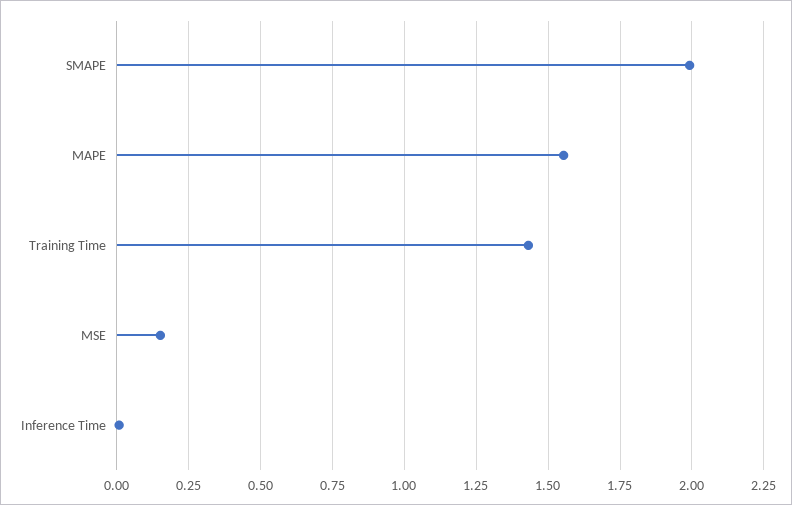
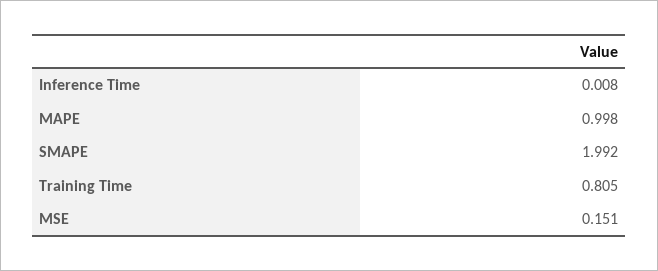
  {
    "SMAPE": 1.992,
-   "MAPE": 1.55,
+   "MAPE": 0.998,
-   "Training Time": 1.425,
+   "Training Time": 0.805,
    "MSE": 0.151,
    "Inference Time": 0.008
  }

